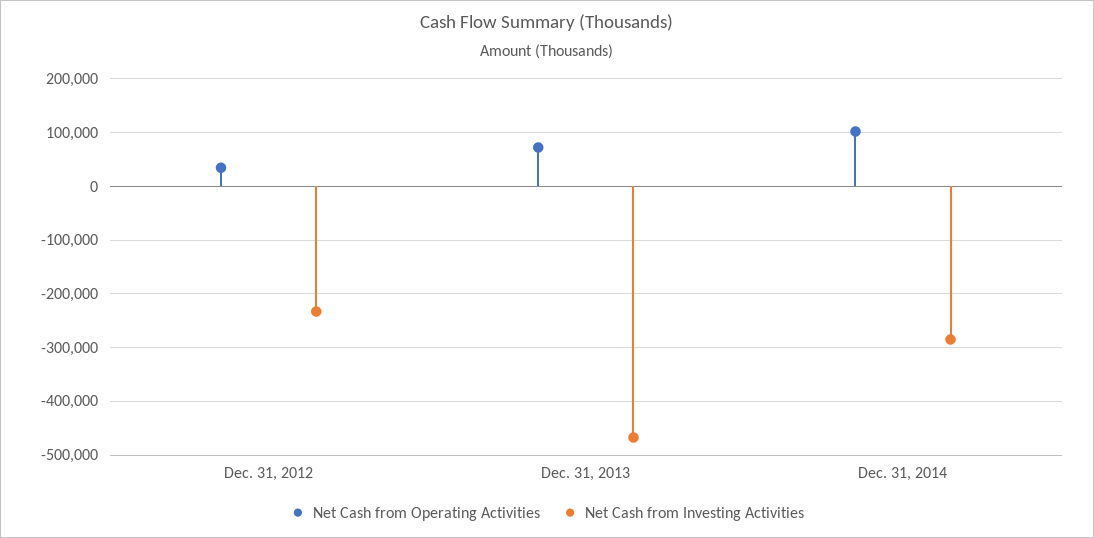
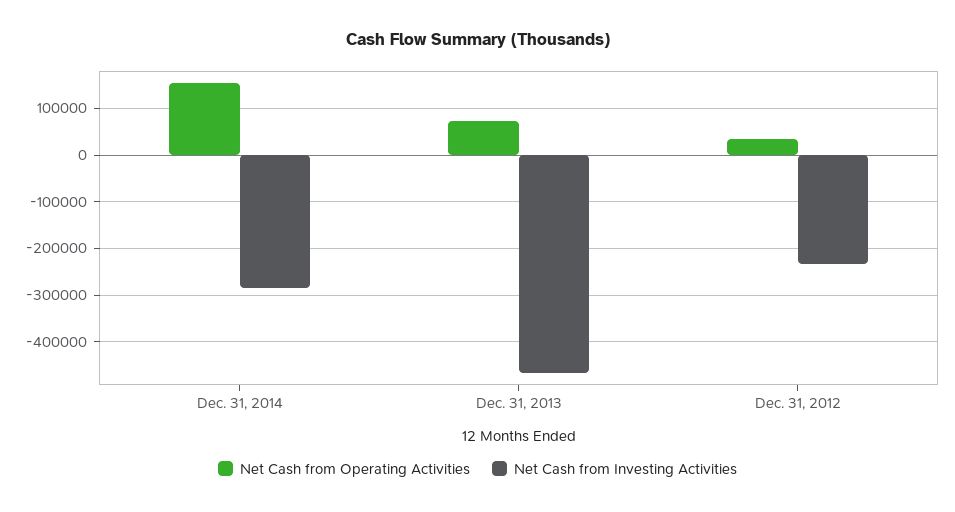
  {
    "Net Cash from Operating Activities": {
      "Dec. 31, 2012": 40000,
      "Dec. 31, 2013": 80000,
-     "Dec. 31, 2014": 100000
+     "Dec. 31, 2014": 160000
    },
    "Net Cash from Investing Activities": {
      "Dec. 31, 2012": -240000,
      "Dec. 31, 2013": -460000,
      "Dec. 31, 2014": -280000
    }
  }

